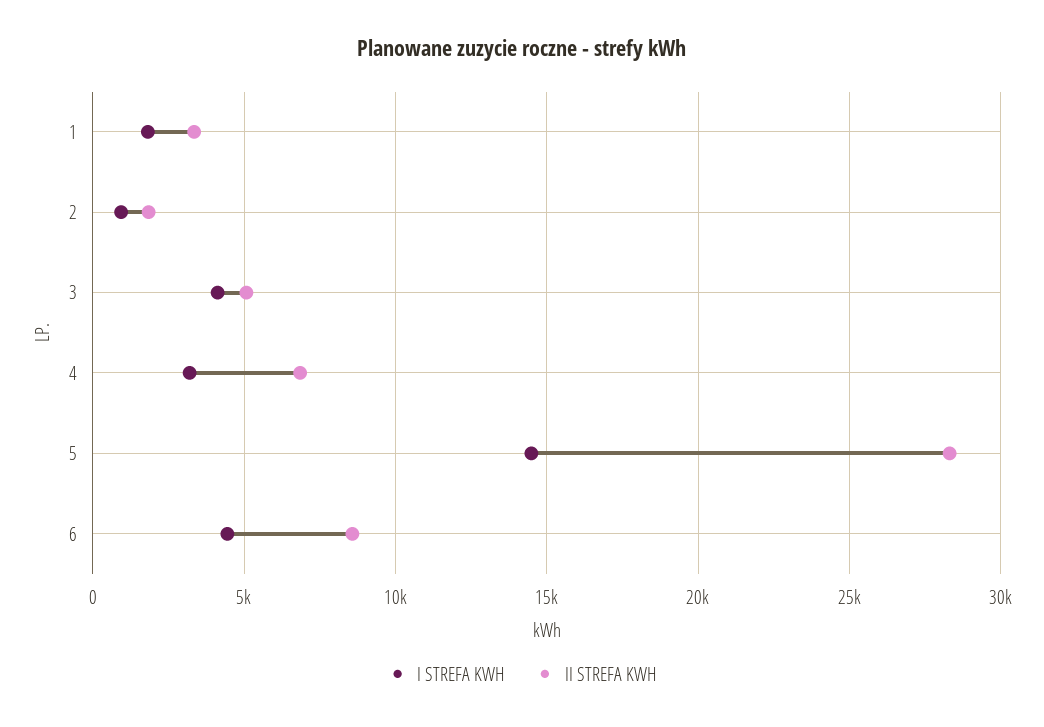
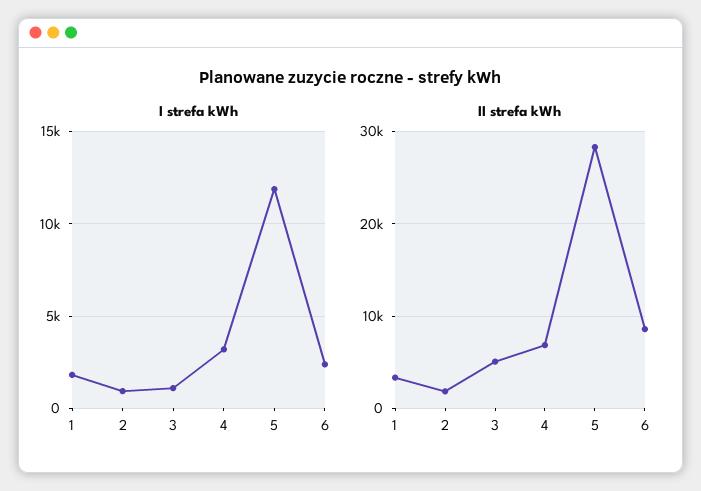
  {
    "I STREFA KWH": {
      "1": 2000,
      "2": 1000,
-     "3": 4000,
+     "3": 1000,
      "4": 3000,
-     "5": 14500,
+     "5": 12000,
-     "6": 4500
+     "6": 2500
    },
    "II STREFA KWH": {
      "1": 3500,
      "2": 2000,
      "3": 5000,
      "4": 7000,
      "5": 28500,
      "6": 8500
    }
  }

